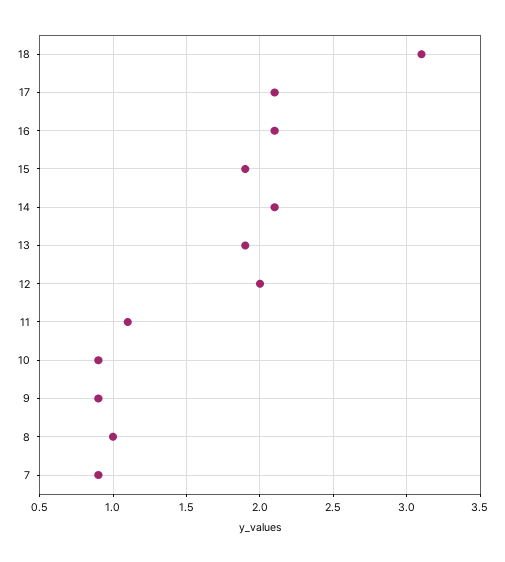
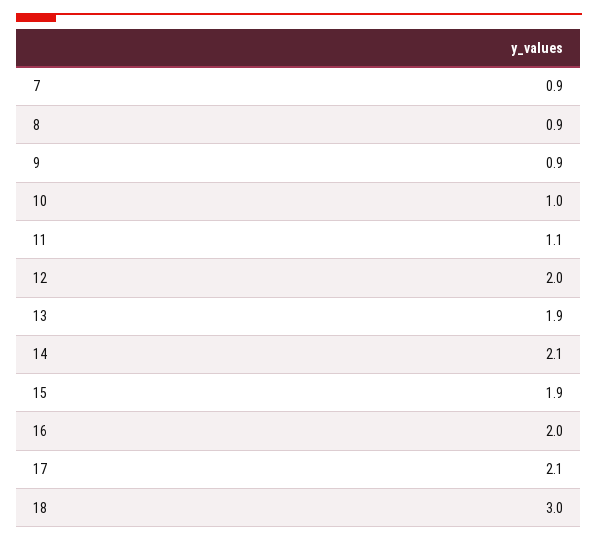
  {
-   "18": 3.1,
+   "18": 3,
    "17": 2.1,
-   "16": 2.1,
+   "16": 2,
    "15": 1.9,
    "14": 2.1,
    "13": 1.9,
    "12": 2,
    "11": 1.1,
-   "10": 0.9,
+   "10": 1,
    "9": 0.9,
-   "8": 1,
+   "8": 0.9,
    "7": 0.9
  }

